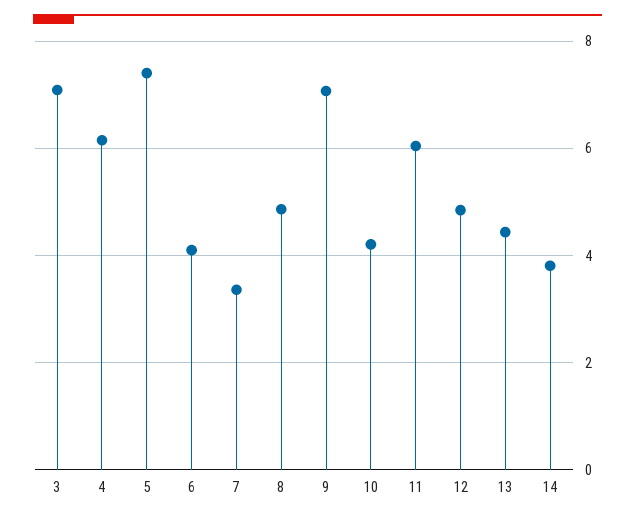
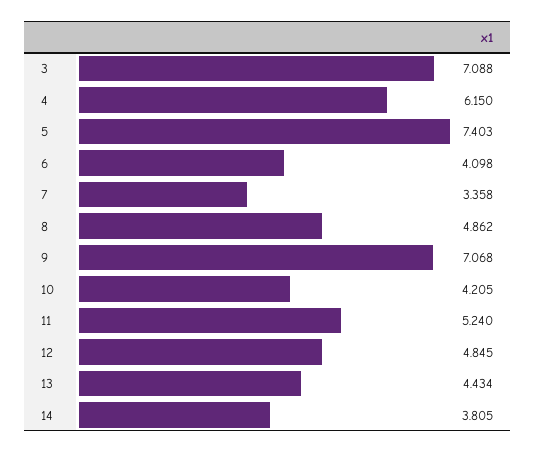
  {
    "3": 7.088,
    "4": 6.15,
    "5": 7.403,
    "6": 4.098,
    "7": 3.358,
    "8": 4.862,
    "9": 7.068,
    "10": 4.205,
-   "11": 6,
+   "11": 5.24,
    "12": 4.845,
    "13": 4.434,
    "14": 3.805
  }

